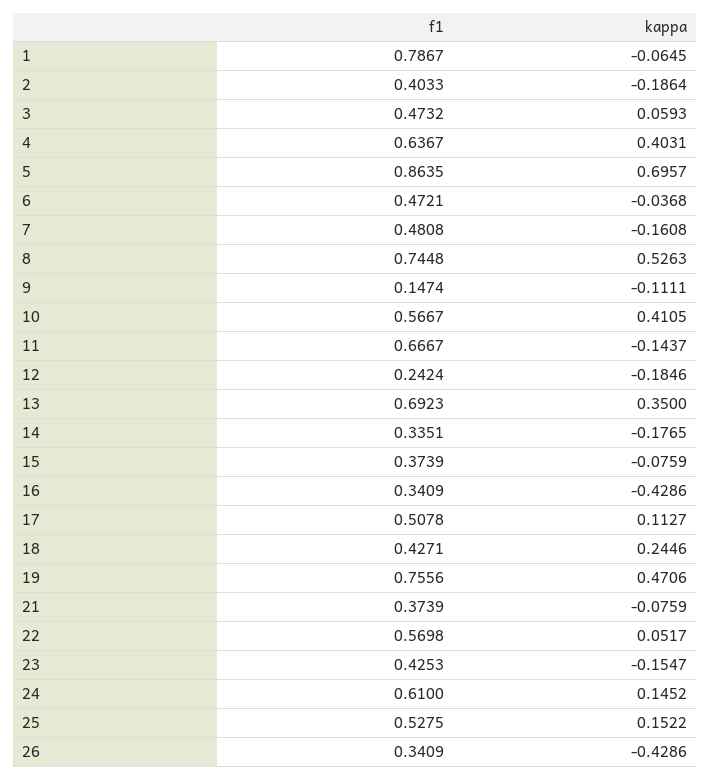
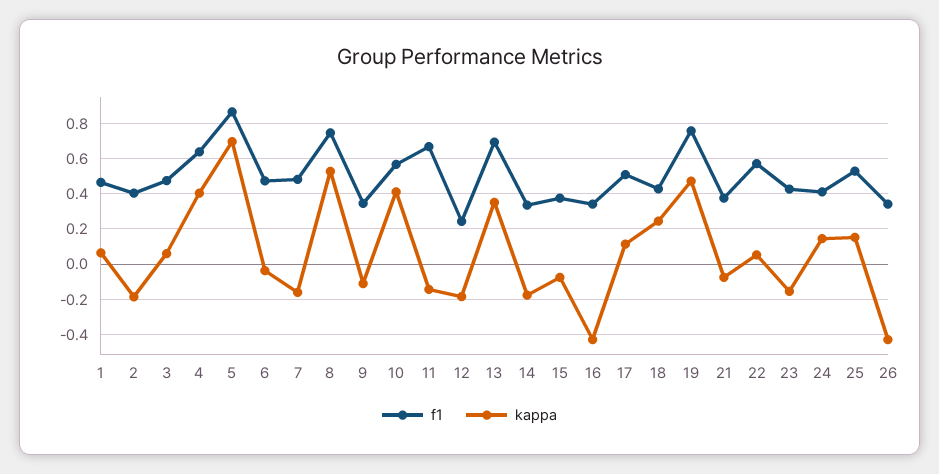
  {
    "f1": {
-     "1": 0.7867,
+     "1": 0.45,
      "2": 0.4033,
      "3": 0.4732,
      "4": 0.6367,
      "5": 0.8635,
      "6": 0.4721,
      "7": 0.4808,
      "8": 0.7448,
-     "9": 0.1474,
+     "9": 0.35,
      "10": 0.5667,
      "11": 0.6667,
      "12": 0.2424,
      "13": 0.6923,
      "14": 0.3351,
      "15": 0.3739,
      "16": 0.3409,
      "17": 0.5078,
      "18": 0.4271,
      "19": 0.7556,
      "21": 0.3739,
      "22": 0.5698,
      "23": 0.4253,
-     "24": 0.61,
+     "24": 0.4,
      "25": 0.5275,
      "26": 0.3409
    },
    "kappa": {
-     "1": -0.0645,
+     "1": 0.05,
      "2": -0.1864,
      "3": 0.0593,
      "4": 0.4031,
      "5": 0.6957,
      "6": -0.0368,
      "7": -0.1608,
      "8": 0.5263,
      "9": -0.1111,
      "10": 0.4105,
      "11": -0.1437,
      "12": -0.1846,
      "13": 0.35,
      "14": -0.1765,
      "15": -0.0759,
      "16": -0.4286,
      "17": 0.1127,
      "18": 0.2446,
      "19": 0.4706,
      "21": -0.0759,
      "22": 0.0517,
      "23": -0.1547,
      "24": 0.1452,
      "25": 0.1522,
      "26": -0.4286
    }
  }

